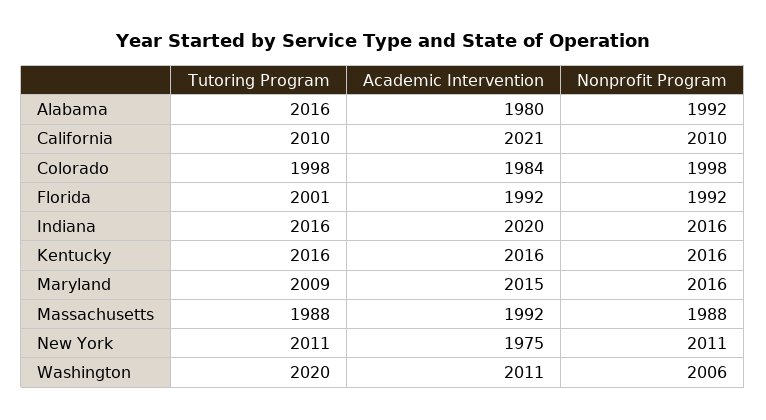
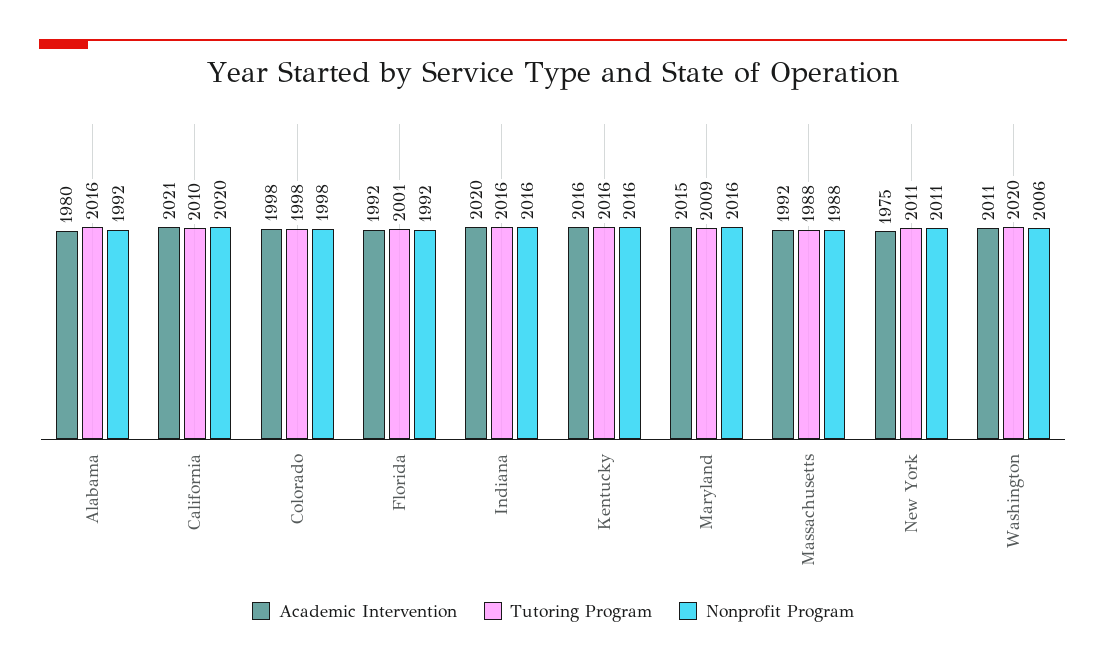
  {
    "Tutoring Program": {
      "Alabama": 2016,
      "California": 2010,
      "Colorado": 1998,
      "Florida": 2001,
      "Indiana": 2016,
      "Kentucky": 2016,
      "Maryland": 2009,
      "Massachusetts": 1988,
      "New York": 2011,
      "Washington": 2020
    },
    "Academic Intervention": {
      "Alabama": 1980,
      "California": 2021,
-     "Colorado": 1984,
+     "Colorado": 1998,
      "Florida": 1992,
      "Indiana": 2020,
      "Kentucky": 2016,
      "Maryland": 2015,
      "Massachusetts": 1992,
      "New York": 1975,
      "Washington": 2011
    },
    "Nonprofit Program": {
      "Alabama": 1992,
-     "California": 2010,
+     "California": 2020,
      "Colorado": 1998,
      "Florida": 1992,
      "Indiana": 2016,
      "Kentucky": 2016,
      "Maryland": 2016,
      "Massachusetts": 1988,
      "New York": 2011,
      "Washington": 2006
    }
  }

